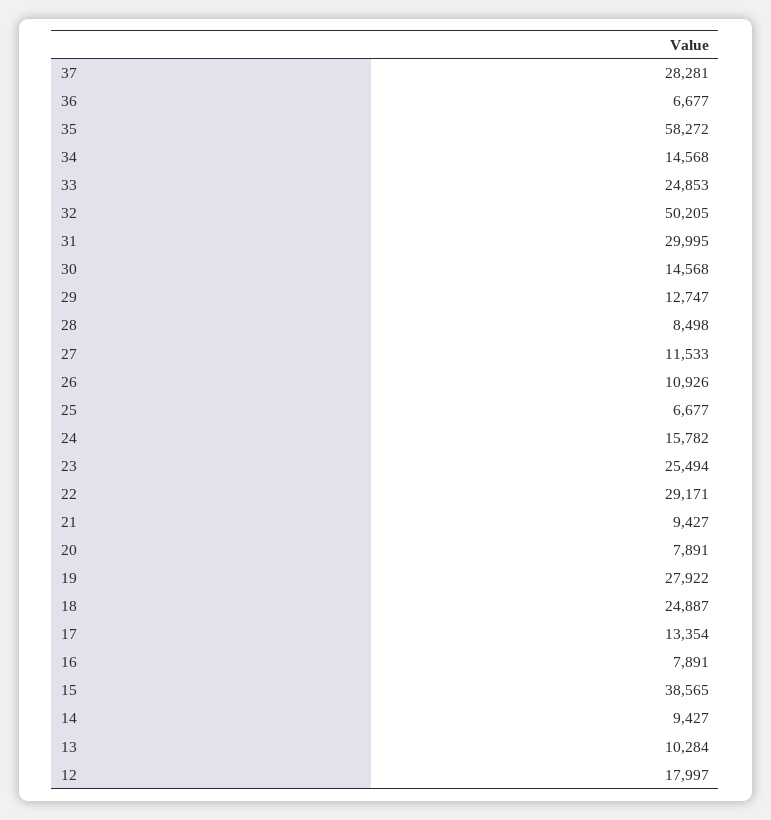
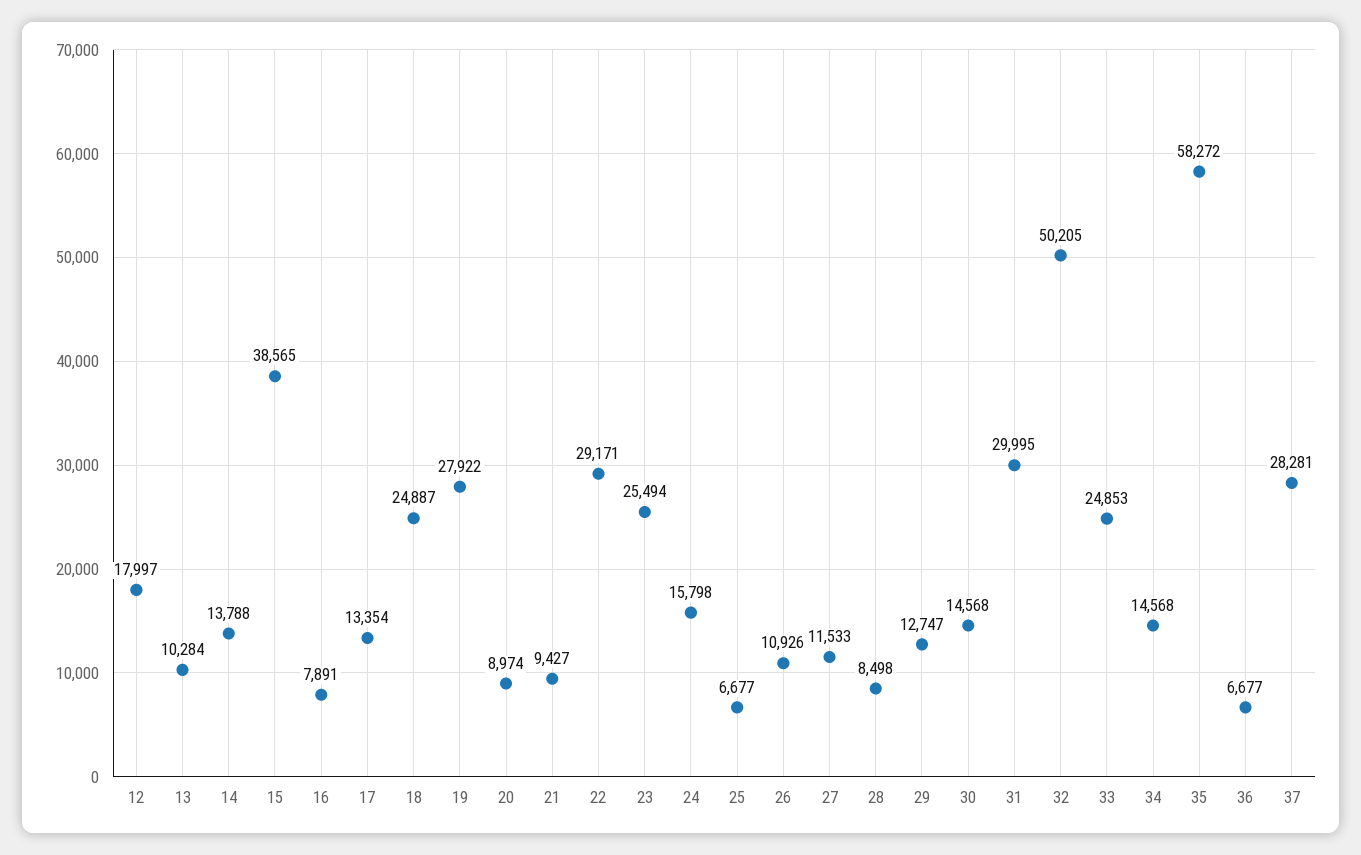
  {
    "37": 28281,
    "36": 6677,
    "35": 58272,
    "34": 14568,
    "33": 24853,
    "32": 50205,
    "31": 29995,
    "30": 14568,
    "29": 12747,
    "28": 8498,
    "27": 11533,
    "26": 10926,
    "25": 6677,
-   "24": 15782,
+   "24": 15798,
    "23": 25494,
    "22": 29171,
    "21": 9427,
-   "20": 7891,
+   "20": 8974,
    "19": 27922,
    "18": 24887,
    "17": 13354,
    "16": 7891,
    "15": 38565,
-   "14": 9427,
+   "14": 13788,
    "13": 10284,
    "12": 17997
  }

